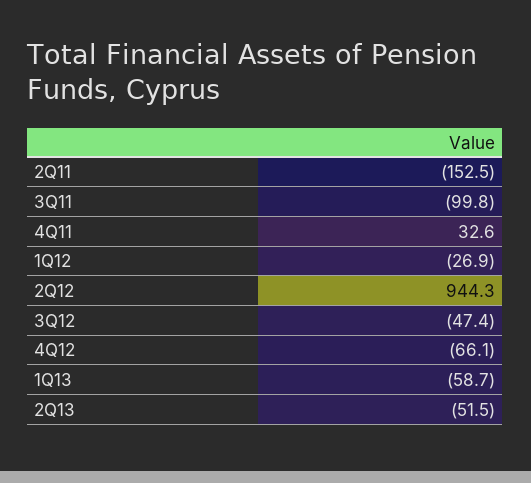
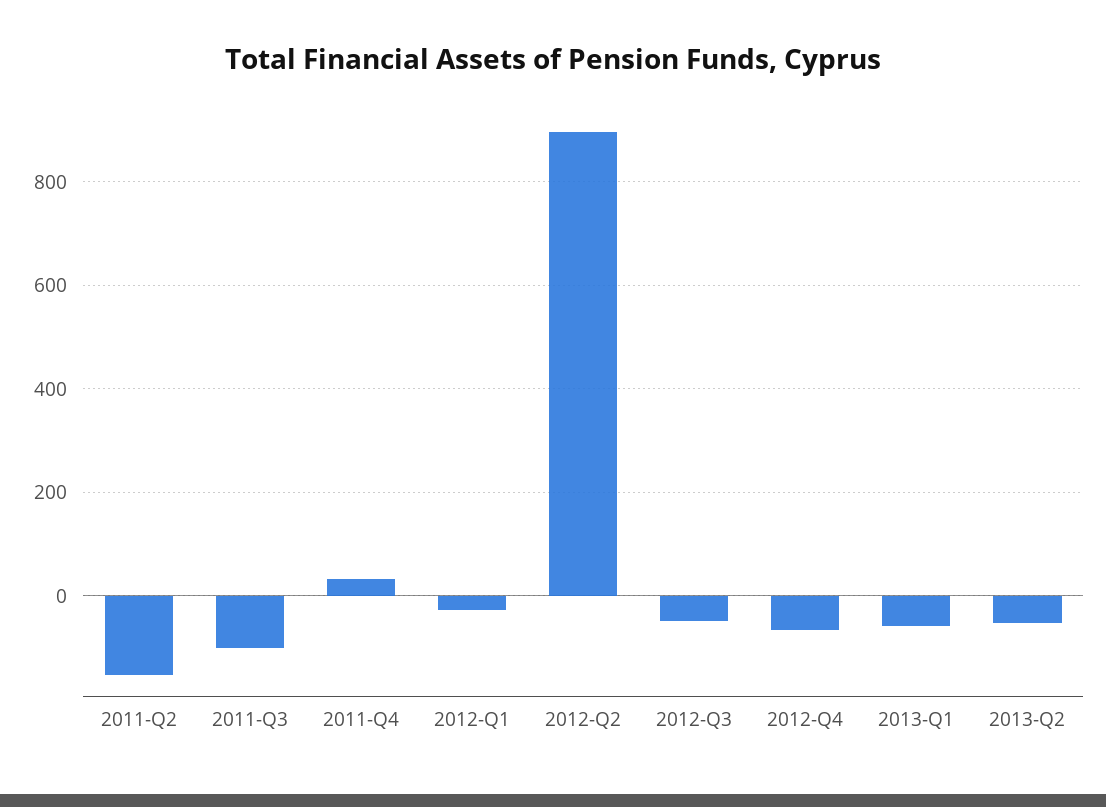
  {
    "2Q11": -152.5,
    "3Q11": -99.8,
    "4Q11": 32.6,
    "1Q12": -26.9,
-   "2Q12": 944.3,
+   "2Q12": 900,
    "3Q12": -47.4,
    "4Q12": -66.1,
    "1Q13": -58.7,
    "2Q13": -51.5
  }

